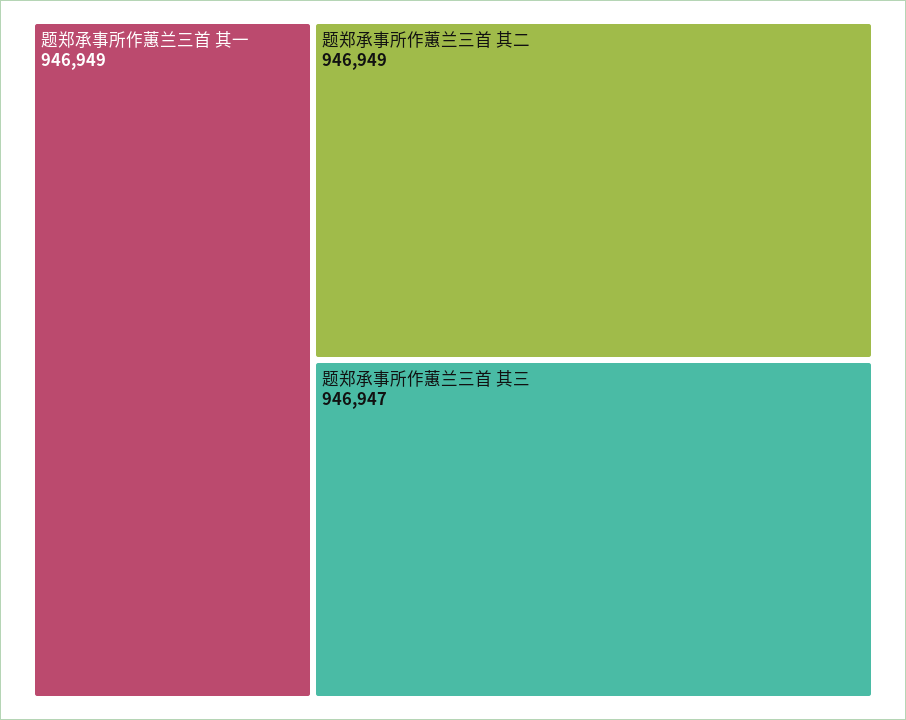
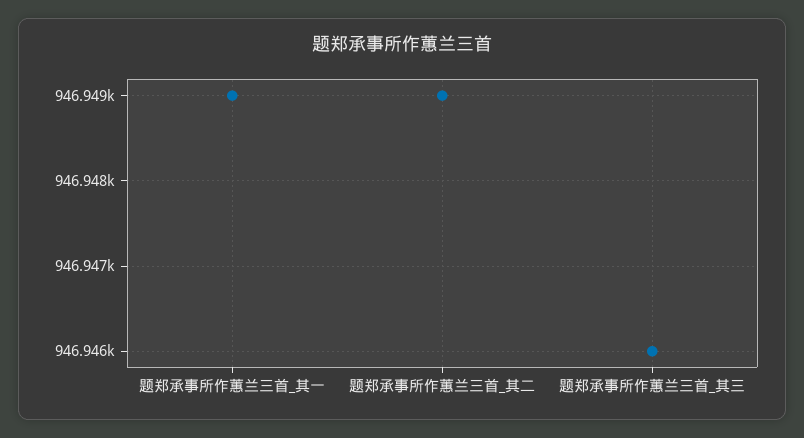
  {
    "题郑承事所作蕙兰三首 其一": 946949,
    "题郑承事所作蕙兰三首 其二": 946949,
-   "题郑承事所作蕙兰三首 其三": 946947
+   "题郑承事所作蕙兰三首 其三": 946946
  }

